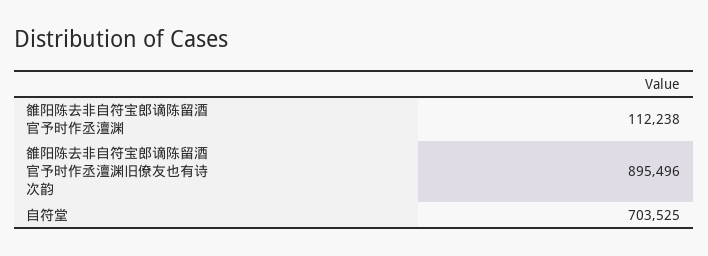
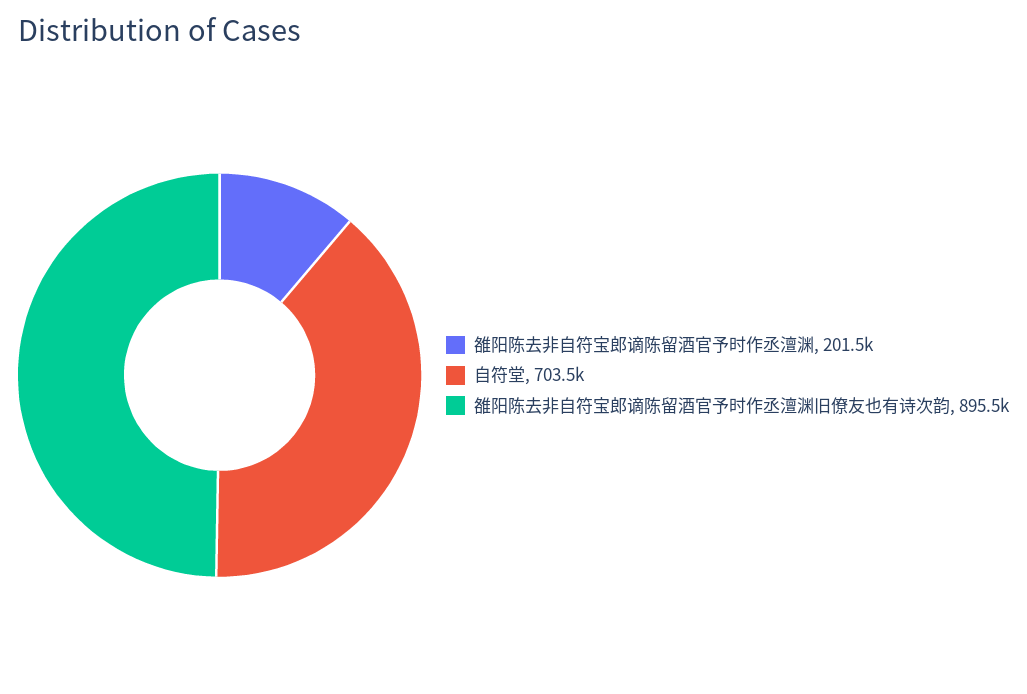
  {
-   "雒阳陈去非自符宝郎谪陈留酒官予时作丞澶渊": 112238,
+   "雒阳陈去非自符宝郎谪陈留酒官予时作丞澶渊": 201500,
    "雒阳陈去非自符宝郎谪陈留酒官予时作丞澶渊旧僚友也有诗次韵": 895496,
    "自符堂": 703525
  }

